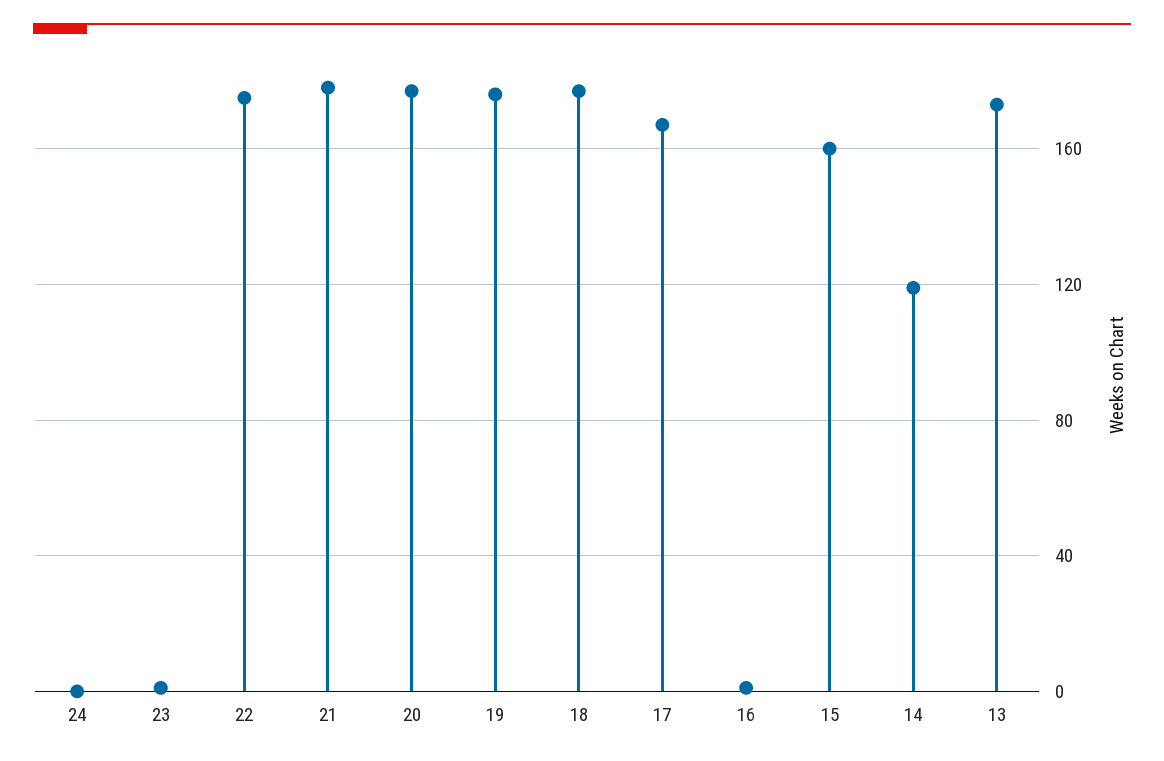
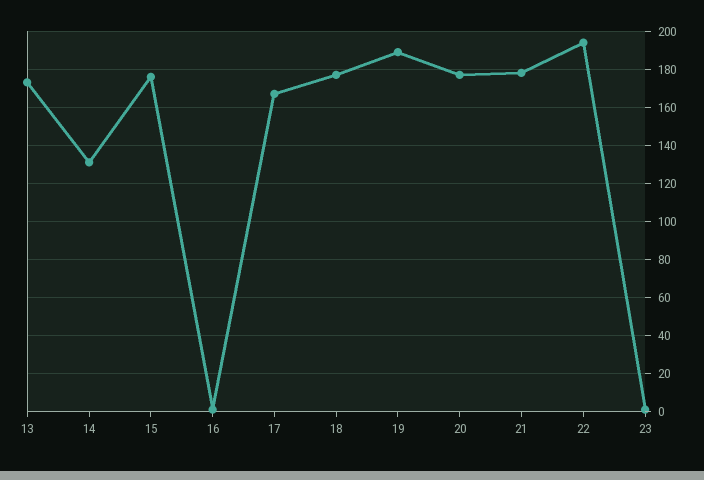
  {
-   "24": 0,
    "23": 0,
-   "22": 175,
+   "22": 195,
    "21": 180,
    "20": 175,
-   "19": 175,
+   "19": 190,
    "18": 175,
    "17": 165,
    "16": 0,
-   "15": 160,
+   "15": 175,
-   "14": 120,
+   "14": 130,
    "13": 175
  }

